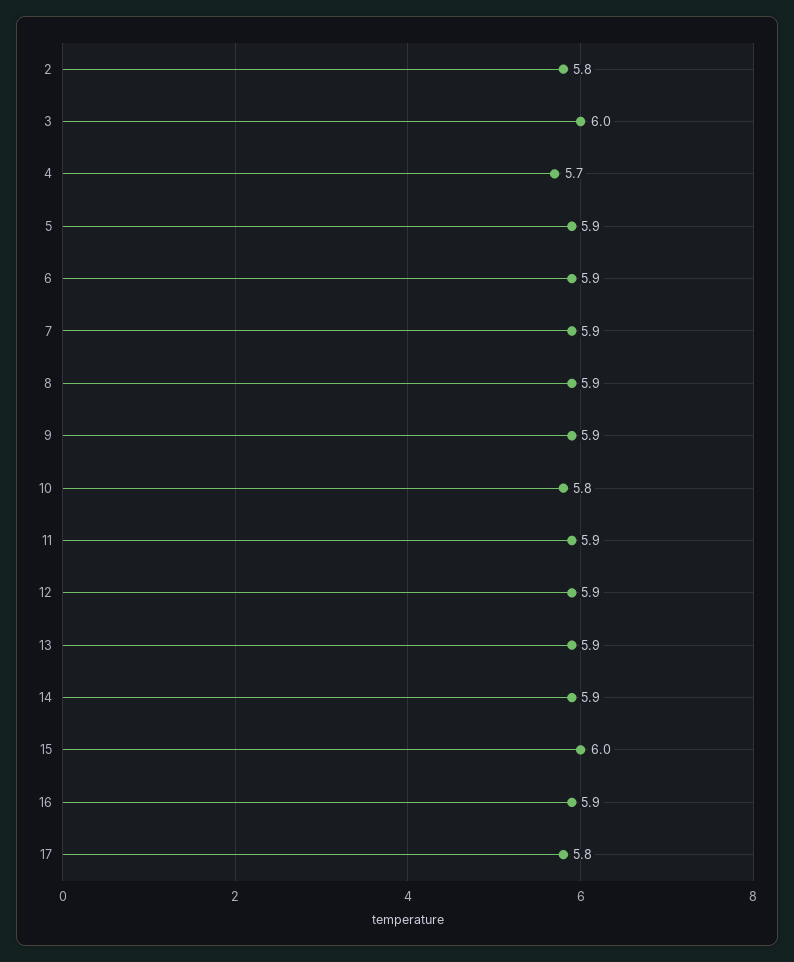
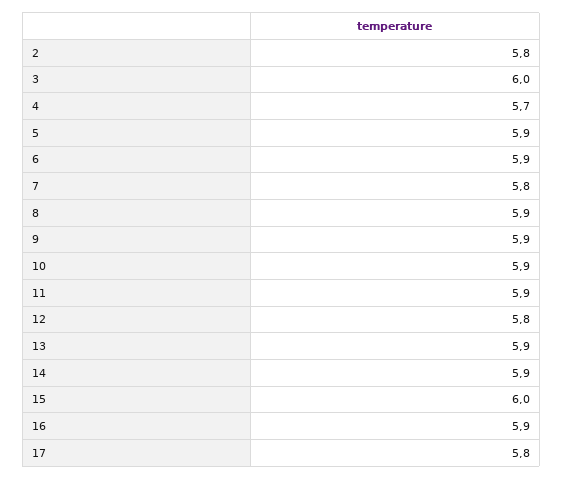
  {
    "2": 5.8,
    "3": 6,
    "4": 5.7,
    "5": 5.9,
    "6": 5.9,
-   "7": 5.9,
+   "7": 5.8,
    "8": 5.9,
    "9": 5.9,
-   "10": 5.8,
+   "10": 5.9,
    "11": 5.9,
-   "12": 5.9,
+   "12": 5.8,
    "13": 5.9,
    "14": 5.9,
    "15": 6,
    "16": 5.9,
    "17": 5.8
  }

